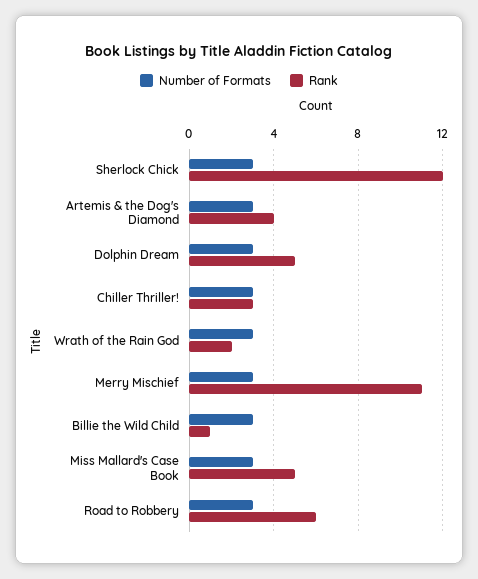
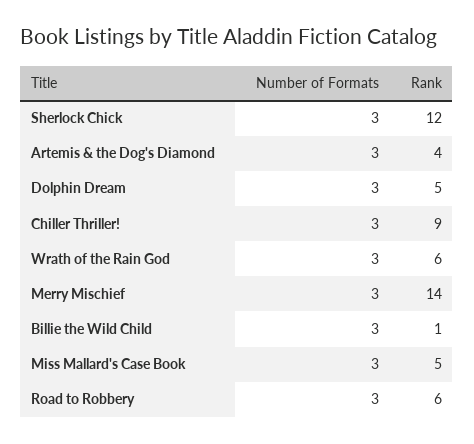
  {
    "Number of Formats": {
      "Sherlock Chick": 3,
      "Artemis & the Dog's Diamond": 3,
      "Dolphin Dream": 3,
      "Chiller Thriller!": 3,
      "Wrath of the Rain God": 3,
      "Merry Mischief": 3,
      "Billie the Wild Child": 3,
      "Miss Mallard's Case Book": 3,
      "Road to Robbery": 3
    },
    "Rank": {
      "Sherlock Chick": 12,
      "Artemis & the Dog's Diamond": 4,
      "Dolphin Dream": 5,
-     "Chiller Thriller!": 3,
+     "Chiller Thriller!": 9,
-     "Wrath of the Rain God": 2,
+     "Wrath of the Rain God": 6,
-     "Merry Mischief": 11,
+     "Merry Mischief": 14,
      "Billie the Wild Child": 1,
      "Miss Mallard's Case Book": 5,
      "Road to Robbery": 6
    }
  }

